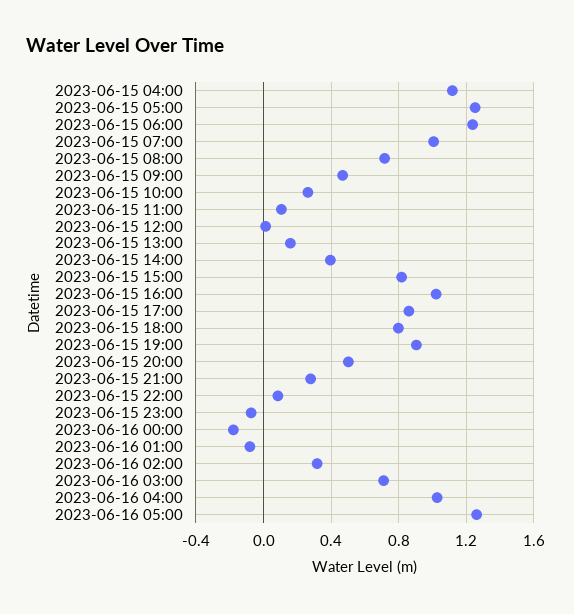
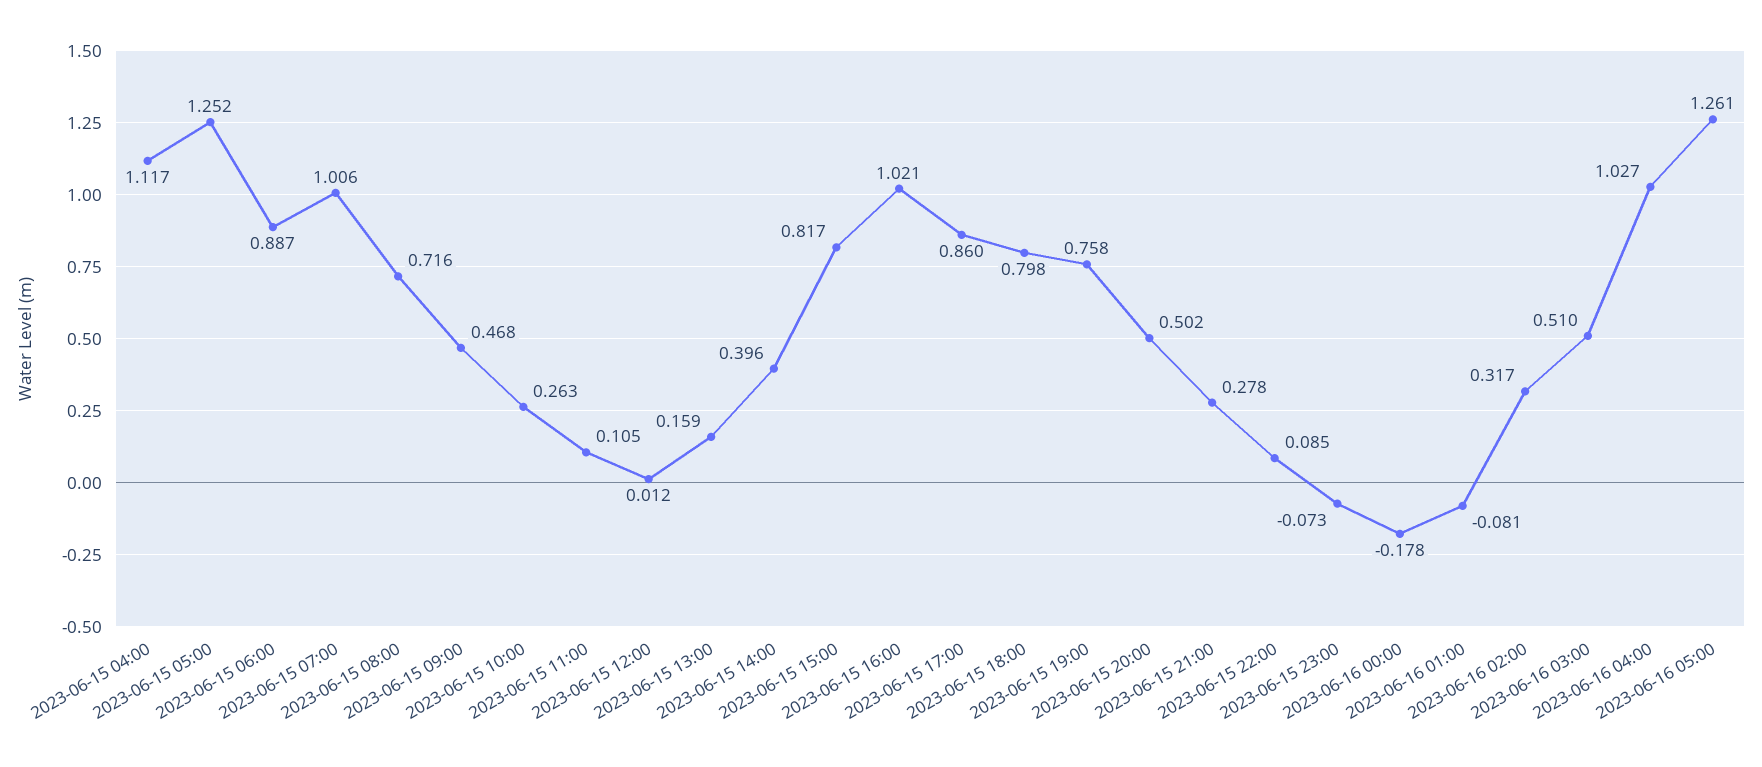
  {
    "2023-06-15 04:00": 1.117,
    "2023-06-15 05:00": 1.252,
-   "2023-06-15 06:00": 1.25,
+   "2023-06-15 06:00": 0.887,
    "2023-06-15 07:00": 1.006,
    "2023-06-15 08:00": 0.716,
    "2023-06-15 09:00": 0.468,
    "2023-06-15 10:00": 0.263,
    "2023-06-15 11:00": 0.105,
    "2023-06-15 12:00": 0.012,
    "2023-06-15 13:00": 0.159,
    "2023-06-15 14:00": 0.396,
    "2023-06-15 15:00": 0.817,
    "2023-06-15 16:00": 1.021,
    "2023-06-15 17:00": 0.86,
    "2023-06-15 18:00": 0.798,
-   "2023-06-15 19:00": 0.9,
+   "2023-06-15 19:00": 0.758,
    "2023-06-15 20:00": 0.502,
    "2023-06-15 21:00": 0.278,
    "2023-06-15 22:00": 0.085,
    "2023-06-15 23:00": -0.073,
    "2023-06-16 00:00": -0.178,
    "2023-06-16 01:00": -0.081,
    "2023-06-16 02:00": 0.317,
-   "2023-06-16 03:00": 0.7,
+   "2023-06-16 03:00": 0.51,
    "2023-06-16 04:00": 1.027,
    "2023-06-16 05:00": 1.261
  }

